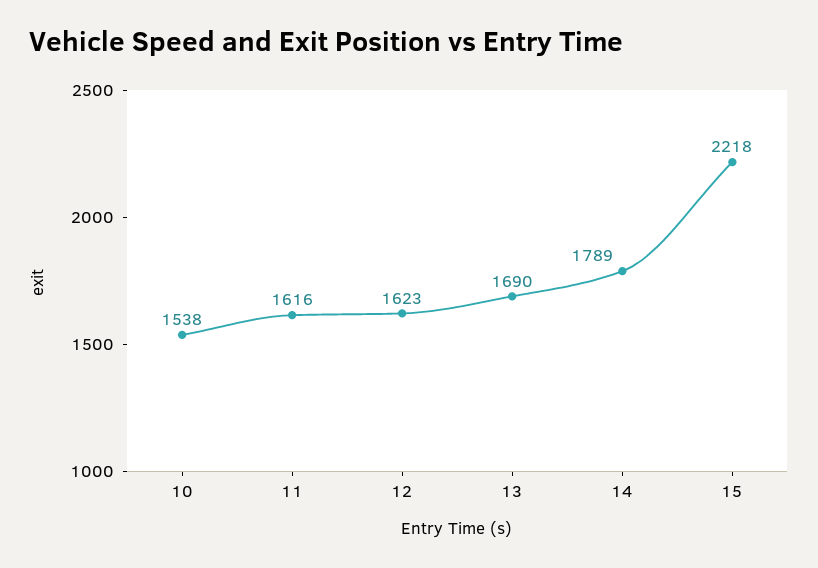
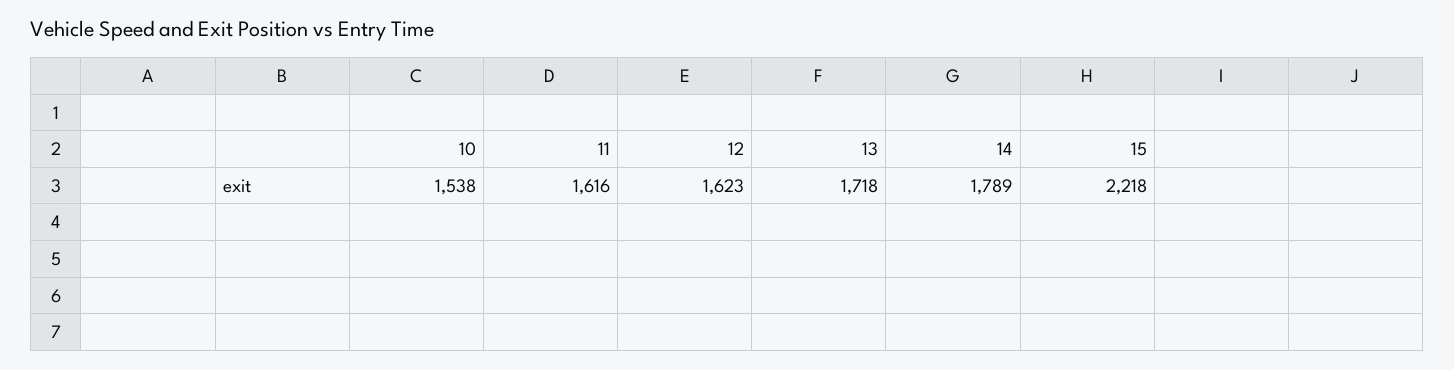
  {
    "10": 1538,
    "11": 1616,
    "12": 1623,
-   "13": 1690,
+   "13": 1718,
    "14": 1789,
    "15": 2218
  }

